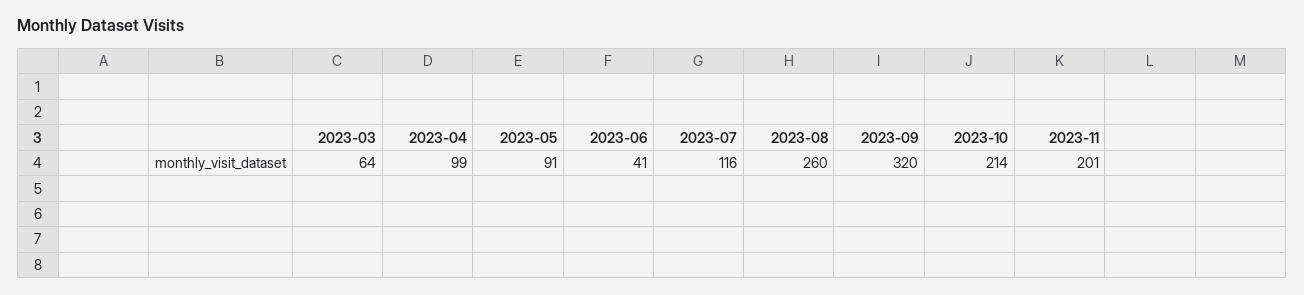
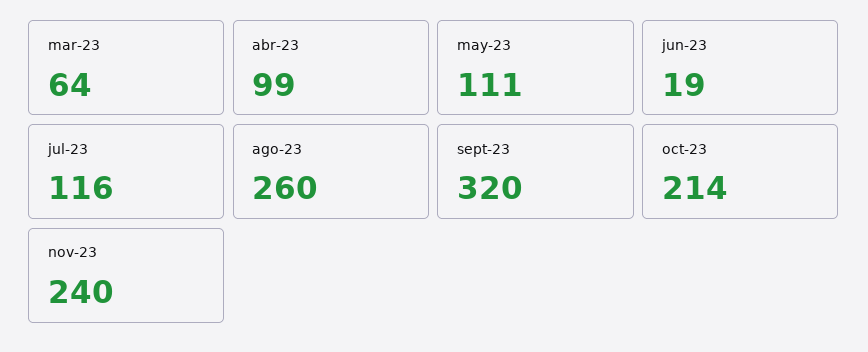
  {
    "2023-03": 64,
    "2023-04": 99,
-   "2023-05": 91,
+   "2023-05": 111,
-   "2023-06": 41,
+   "2023-06": 19,
    "2023-07": 116,
    "2023-08": 260,
    "2023-09": 320,
    "2023-10": 214,
-   "2023-11": 201
+   "2023-11": 240
  }

